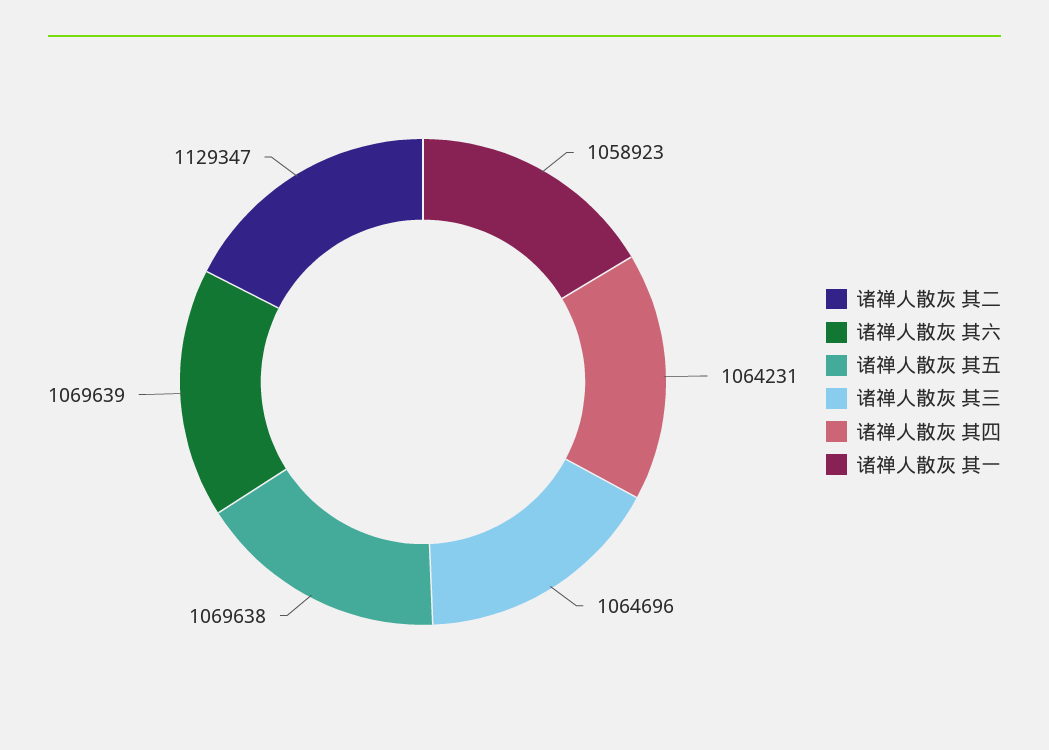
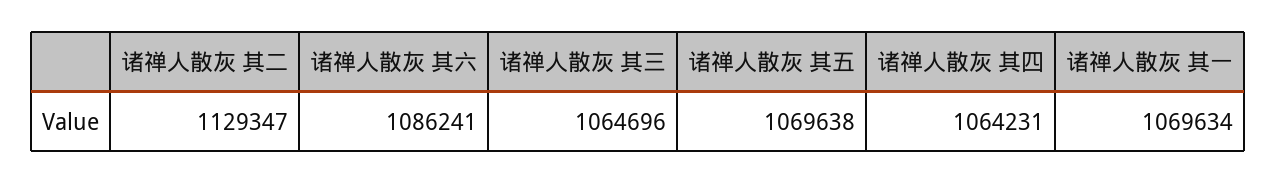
  {
    "诸禅人散灰 其二": 1129347,
-   "诸禅人散灰 其六": 1069639,
+   "诸禅人散灰 其六": 1086241,
    "诸禅人散灰 其五": 1069638,
    "诸禅人散灰 其三": 1064696,
    "诸禅人散灰 其四": 1064231,
-   "诸禅人散灰 其一": 1058923
+   "诸禅人散灰 其一": 1069634
  }

